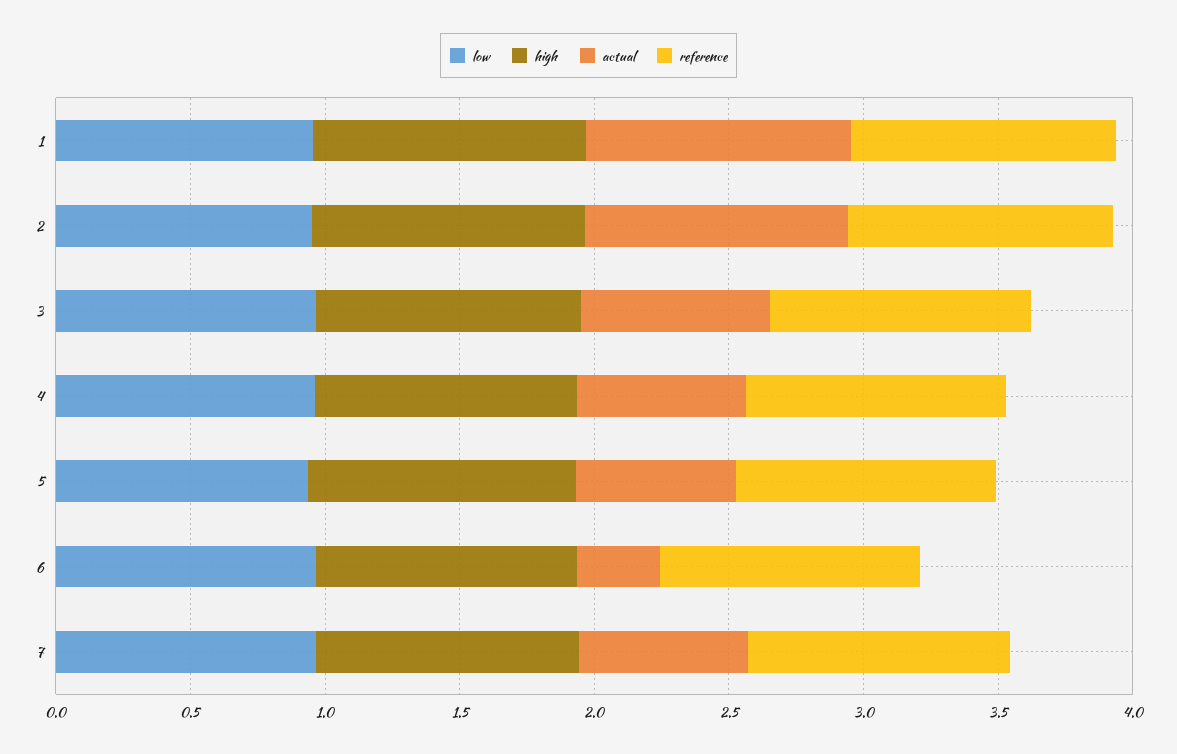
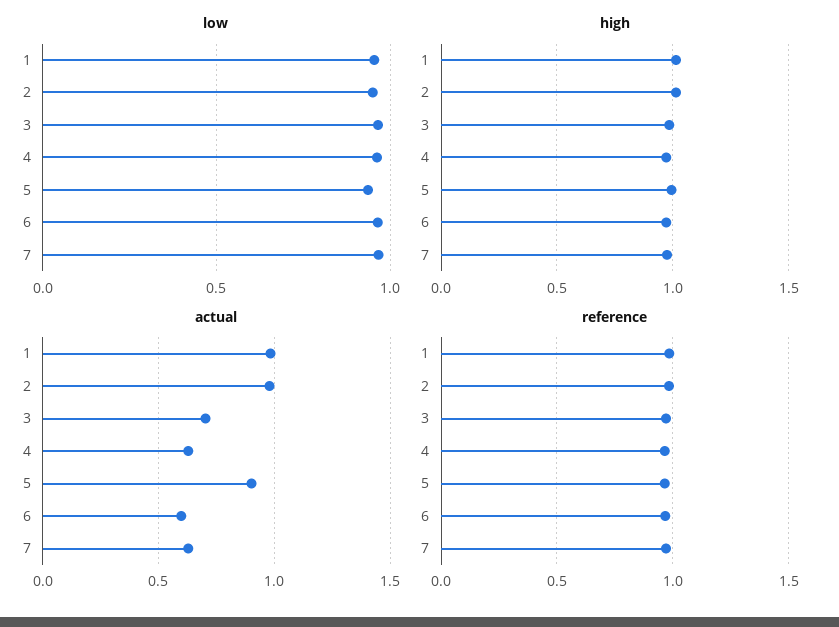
  {
    "low": {
      "1": 0.95,
      "2": 0.95,
      "3": 0.95,
      "4": 0.95,
      "5": 0.95,
      "6": 0.95,
      "7": 0.95
    },
    "high": {
      "1": 1,
      "2": 1,
      "3": 1,
      "4": 0.95,
      "5": 1,
      "6": 0.95,
      "7": 1
    },
    "actual": {
      "1": 1,
      "2": 1,
      "3": 0.7,
      "4": 0.65,
-     "5": 0.6,
+     "5": 0.9,
-     "6": 0.3,
+     "6": 0.6,
      "7": 0.65
    },
    "reference": {
      "1": 1,
      "2": 1,
      "3": 0.95,
      "4": 0.95,
      "5": 0.95,
      "6": 0.95,
      "7": 0.95
    }
  }

